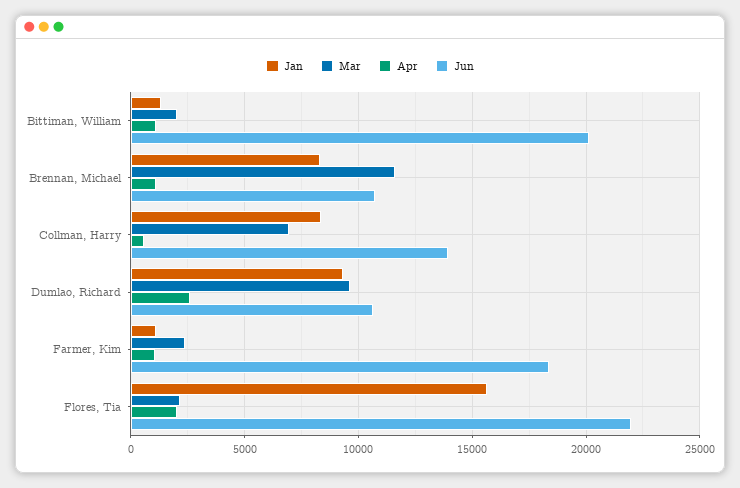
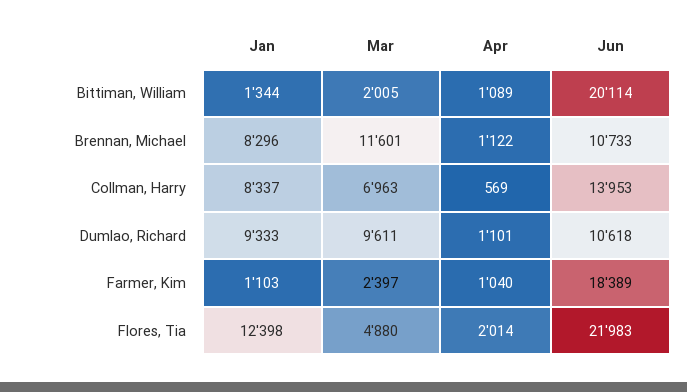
  {
    "Jan": {
      "Bittiman, William": 1344,
      "Brennan, Michael": 8296,
      "Collman, Harry": 8337,
      "Dumlao, Richard": 9333,
      "Farmer, Kim": 1103,
-     "Flores, Tia": 15500
+     "Flores, Tia": 12398
    },
    "Mar": {
      "Bittiman, William": 2005,
      "Brennan, Michael": 11601,
      "Collman, Harry": 6963,
      "Dumlao, Richard": 9611,
      "Farmer, Kim": 2397,
-     "Flores, Tia": 2000
+     "Flores, Tia": 4880
    },
    "Apr": {
      "Bittiman, William": 1089,
      "Brennan, Michael": 1122,
      "Collman, Harry": 569,
-     "Dumlao, Richard": 2500,
+     "Dumlao, Richard": 1101,
      "Farmer, Kim": 1040,
      "Flores, Tia": 2014
    },
    "Jun": {
      "Bittiman, William": 20114,
      "Brennan, Michael": 10733,
      "Collman, Harry": 13953,
      "Dumlao, Richard": 10618,
      "Farmer, Kim": 18389,
      "Flores, Tia": 21983
    }
  }

